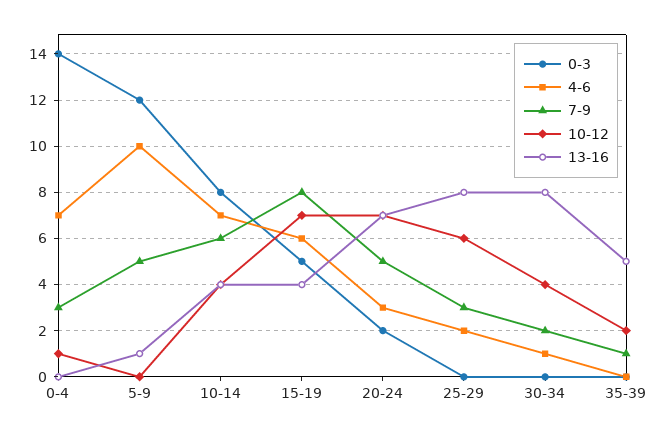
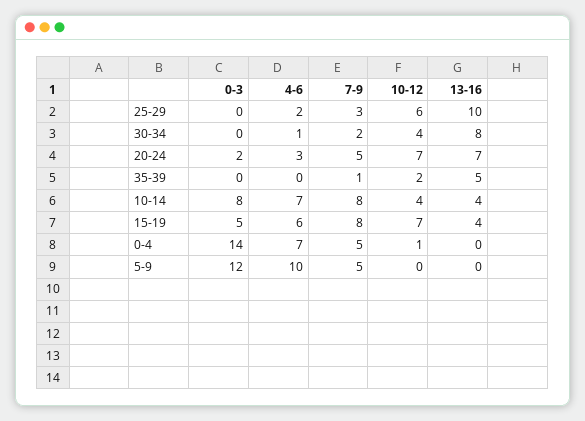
  {
    "0-3": {
      "0-4": 14,
      "5-9": 12,
      "10-14": 8,
      "15-19": 5,
      "20-24": 2,
      "25-29": 0,
      "30-34": 0,
      "35-39": 0
    },
    "4-6": {
      "0-4": 7,
      "5-9": 10,
      "10-14": 7,
      "15-19": 6,
      "20-24": 3,
      "25-29": 2,
      "30-34": 1,
      "35-39": 0
    },
    "7-9": {
-     "0-4": 3,
+     "0-4": 5,
      "5-9": 5,
-     "10-14": 6,
+     "10-14": 8,
      "15-19": 8,
      "20-24": 5,
      "25-29": 3,
      "30-34": 2,
      "35-39": 1
    },
    "10-12": {
      "0-4": 1,
      "5-9": 0,
      "10-14": 4,
      "15-19": 7,
      "20-24": 7,
      "25-29": 6,
      "30-34": 4,
      "35-39": 2
    },
    "13-16": {
      "0-4": 0,
-     "5-9": 1,
+     "5-9": 0,
      "10-14": 4,
      "15-19": 4,
      "20-24": 7,
-     "25-29": 8,
+     "25-29": 10,
      "30-34": 8,
      "35-39": 5
    }
  }

